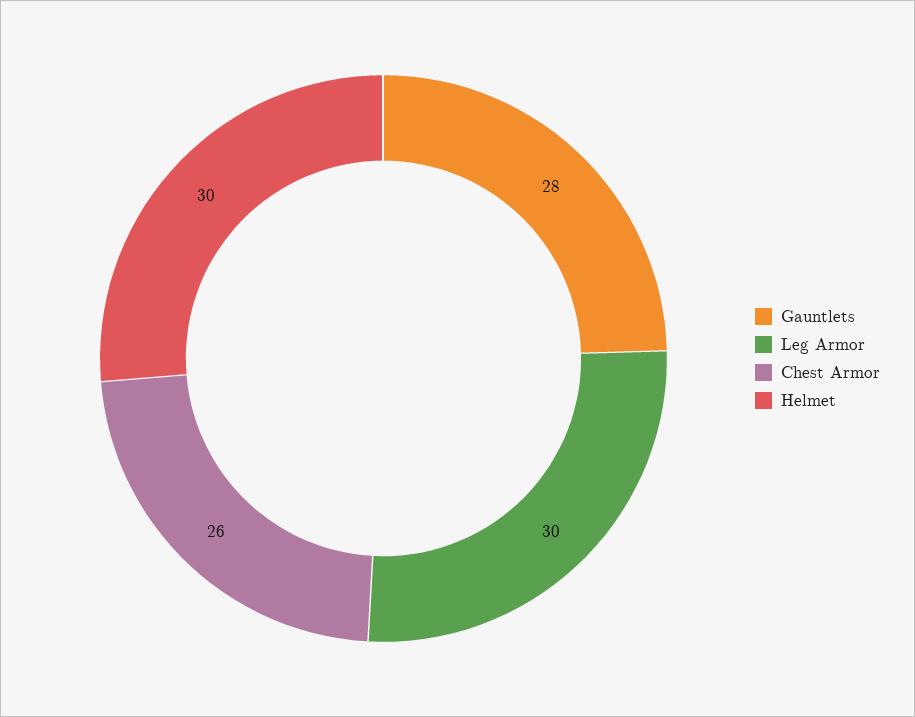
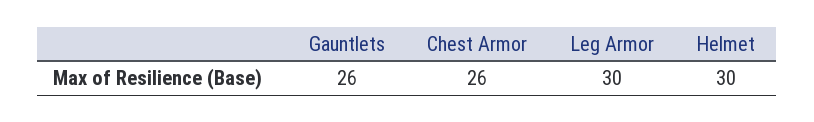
  {
-   "Gauntlets": 28,
+   "Gauntlets": 26,
    "Leg Armor": 30,
    "Chest Armor": 26,
    "Helmet": 30
  }

